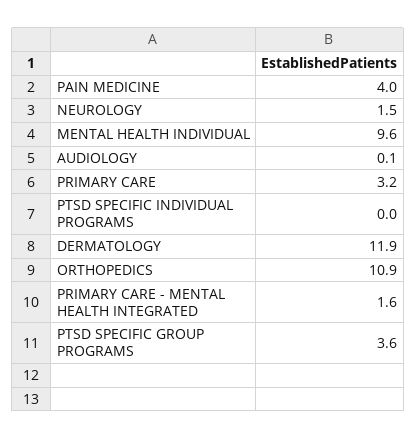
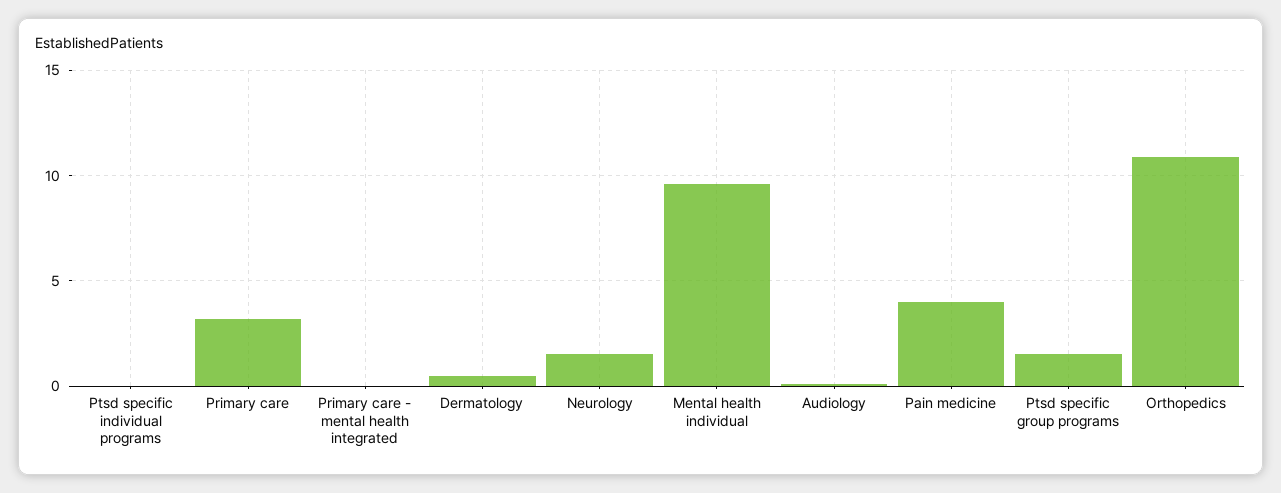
  {
    "PAIN MEDICINE": 4,
    "NEUROLOGY": 1.5,
    "MENTAL HEALTH INDIVIDUAL": 9.6,
    "AUDIOLOGY": 0.1,
    "PRIMARY CARE": 3.2,
    "PTSD SPECIFIC INDIVIDUAL PROGRAMS": 0,
-   "DERMATOLOGY": 11.9,
+   "DERMATOLOGY": 0.5,
    "ORTHOPEDICS": 10.9,
-   "PRIMARY CARE - MENTAL HEALTH INTEGRATED": 1.6,
+   "PRIMARY CARE - MENTAL HEALTH INTEGRATED": 0,
-   "PTSD SPECIFIC GROUP PROGRAMS": 3.6
+   "PTSD SPECIFIC GROUP PROGRAMS": 1.5
  }

